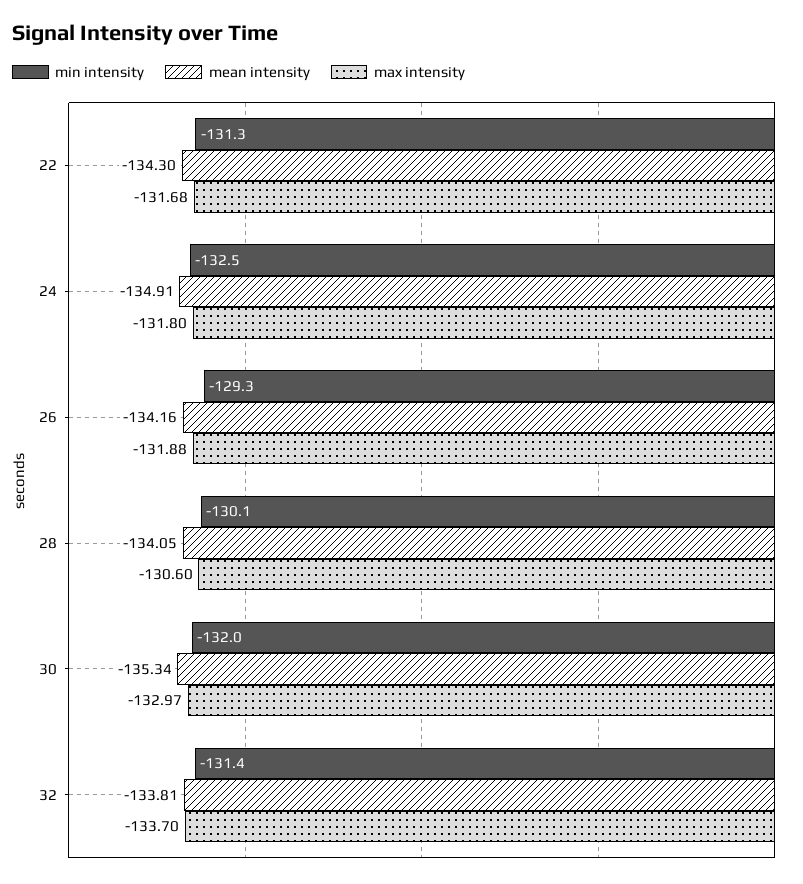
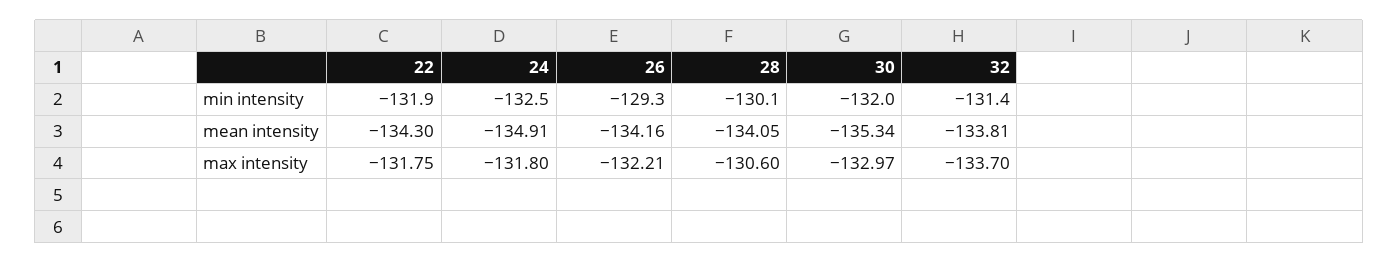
  {
    "min intensity": {
-     "22": -131.3,
+     "22": -131.9,
      "24": -132.5,
      "26": -129.3,
      "28": -130.1,
      "30": -132,
      "32": -131.4
    },
    "mean intensity": {
      "22": -134.3,
      "24": -134.91,
      "26": -134.16,
      "28": -134.05,
      "30": -135.34,
      "32": -133.81
    },
    "max intensity": {
-     "22": -131.68,
+     "22": -131.75,
      "24": -131.8,
-     "26": -131.88,
+     "26": -132.21,
      "28": -130.6,
      "30": -132.97,
      "32": -133.7
    }
  }

